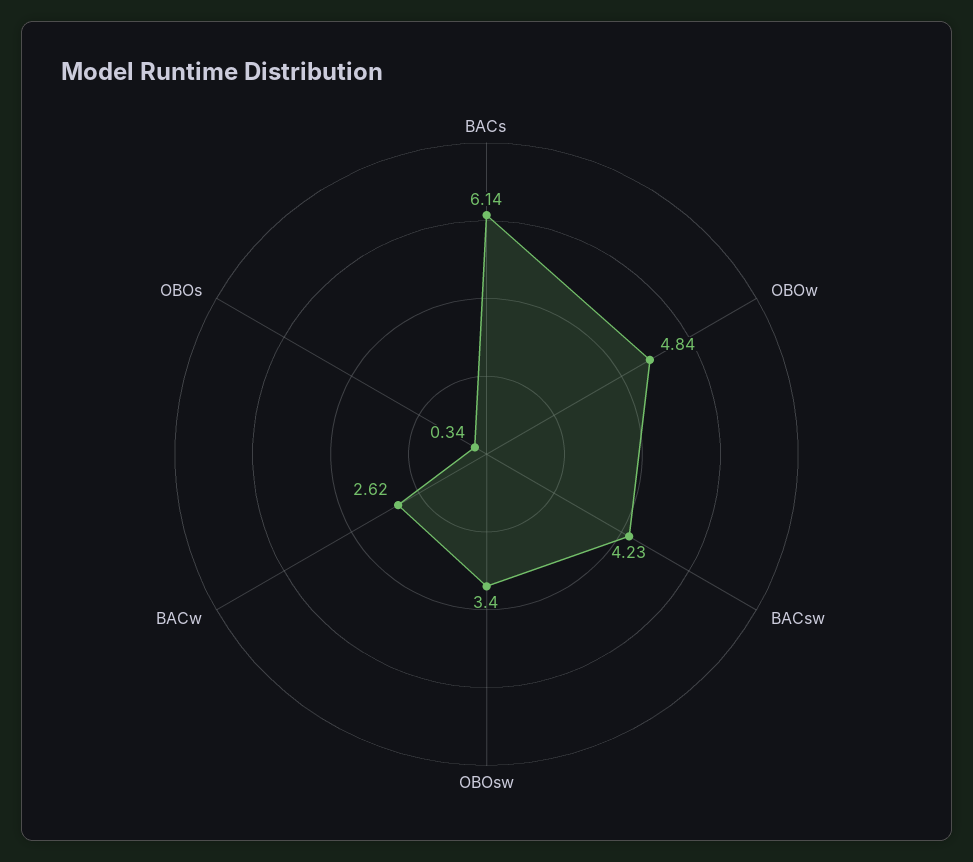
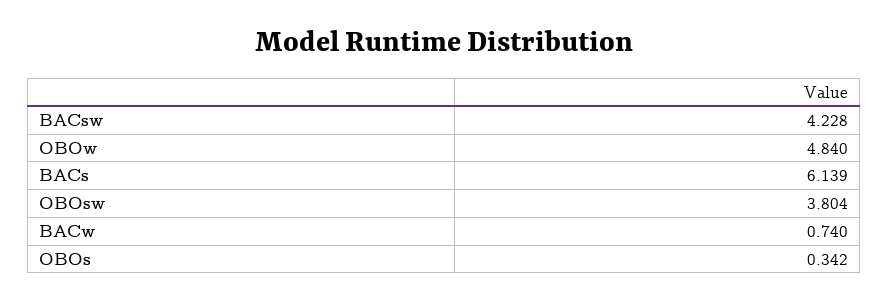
  {
    "BACs": 6.139,
    "OBOw": 4.84,
    "BACsw": 4.228,
-   "OBOsw": 3.4,
+   "OBOsw": 3.804,
-   "BACw": 2.62,
+   "BACw": 0.74,
    "OBOs": 0.342
  }

